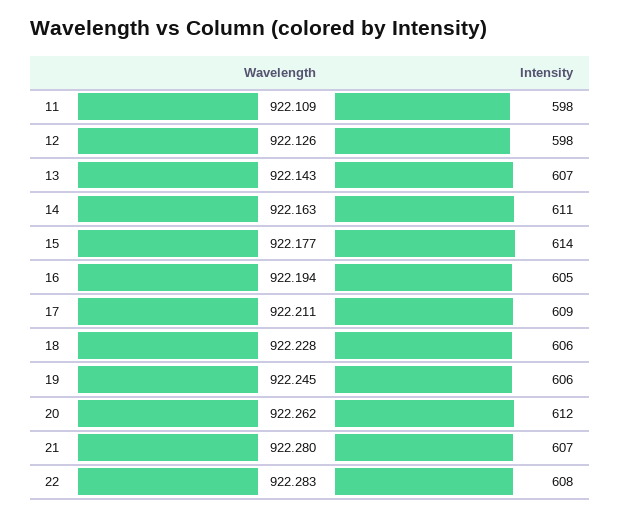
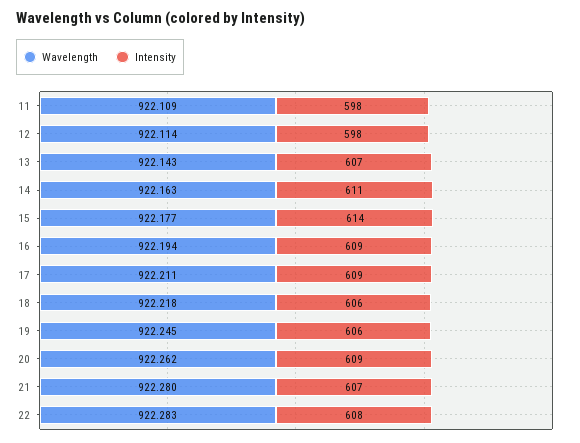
  {
    "Wavelength": {
      "11": 922.109,
-     "12": 922.126,
+     "12": 922.114,
      "13": 922.143,
      "14": 922.163,
      "15": 922.177,
      "16": 922.194,
      "17": 922.211,
-     "18": 922.228,
+     "18": 922.218,
      "19": 922.245,
      "20": 922.262,
      "21": 922.28,
      "22": 922.283
    },
    "Intensity": {
      "11": 598,
      "12": 598,
      "13": 607,
      "14": 611,
      "15": 614,
-     "16": 605,
+     "16": 609,
      "17": 609,
      "18": 606,
      "19": 606,
-     "20": 612,
+     "20": 609,
      "21": 607,
      "22": 608
    }
  }

